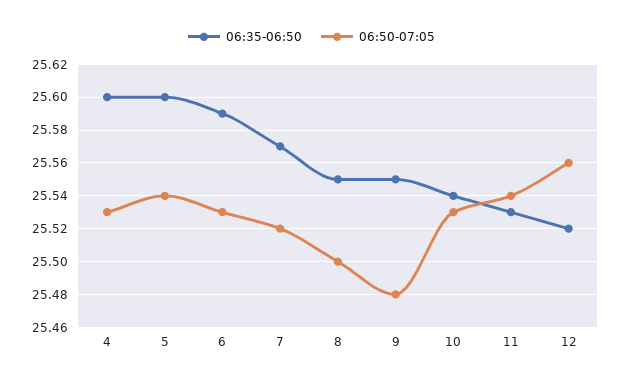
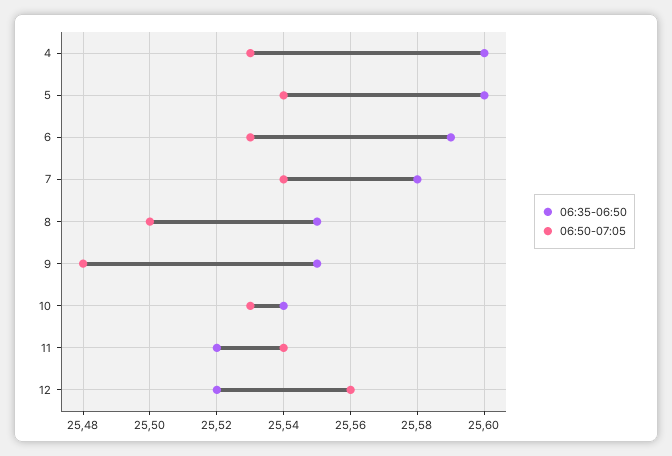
  {
    "06:35-06:50": {
      "4": 25.6,
      "5": 25.6,
      "6": 25.59,
-     "7": 25.57,
+     "7": 25.58,
      "8": 25.55,
      "9": 25.55,
      "10": 25.54,
-     "11": 25.53,
+     "11": 25.52,
      "12": 25.52
    },
    "06:50-07:05": {
      "4": 25.53,
      "5": 25.54,
      "6": 25.53,
-     "7": 25.52,
+     "7": 25.54,
      "8": 25.5,
      "9": 25.48,
      "10": 25.53,
      "11": 25.54,
      "12": 25.56
    }
  }

